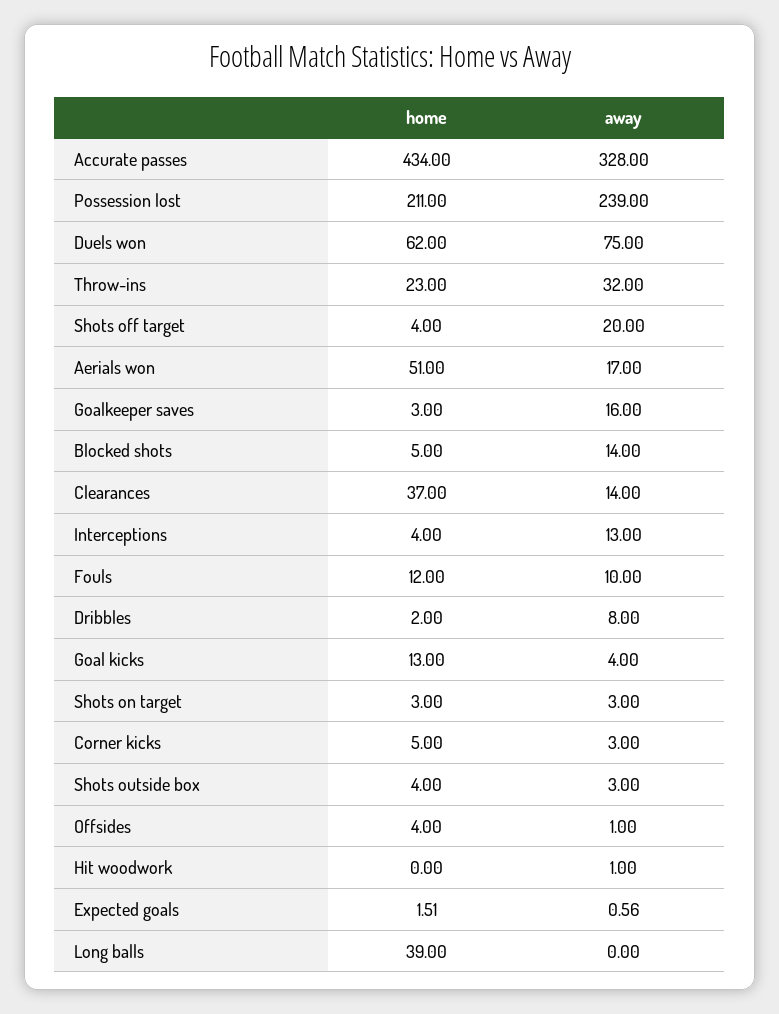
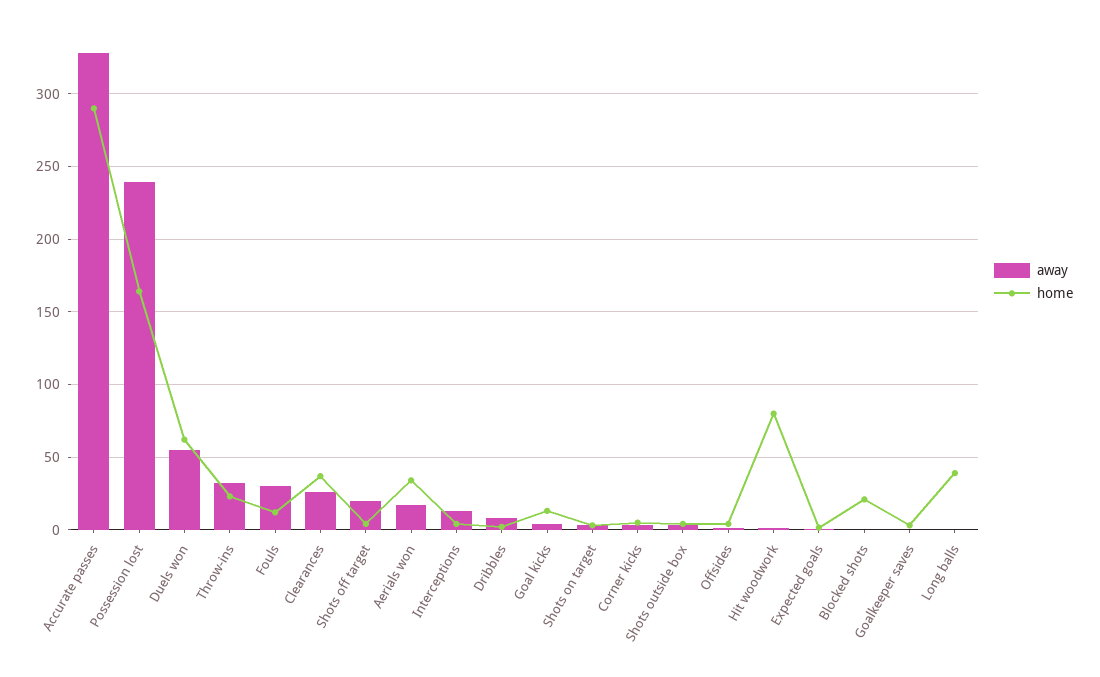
  {
    "home": {
-     "Accurate passes": 434,
+     "Accurate passes": 290,
-     "Possession lost": 211,
+     "Possession lost": 165,
      "Duels won": 62,
      "Throw-ins": 23,
      "Shots off target": 4,
-     "Aerials won": 51,
+     "Aerials won": 35,
      "Goalkeeper saves": 3,
-     "Blocked shots": 5,
+     "Blocked shots": 20,
      "Clearances": 37,
      "Interceptions": 4,
      "Fouls": 12,
      "Dribbles": 2,
      "Goal kicks": 13,
      "Shots on target": 3,
      "Corner kicks": 5,
      "Shots outside box": 4,
      "Offsides": 4,
-     "Hit woodwork": 0,
+     "Hit woodwork": 80,
      "Expected goals": 1.51,
      "Long balls": 39
    },
    "away": {
      "Accurate passes": 328,
      "Possession lost": 239,
-     "Duels won": 75,
+     "Duels won": 55,
      "Throw-ins": 32,
      "Shots off target": 20,
      "Aerials won": 17,
-     "Goalkeeper saves": 16,
+     "Goalkeeper saves": 0,
-     "Blocked shots": 14,
+     "Blocked shots": 0,
-     "Clearances": 14,
+     "Clearances": 25,
      "Interceptions": 13,
-     "Fouls": 10,
+     "Fouls": 30,
      "Dribbles": 8,
      "Goal kicks": 4,
      "Shots on target": 3,
      "Corner kicks": 3,
      "Shots outside box": 3,
      "Offsides": 1,
      "Hit woodwork": 1,
      "Expected goals": 0.56,
      "Long balls": 0
    }
  }

